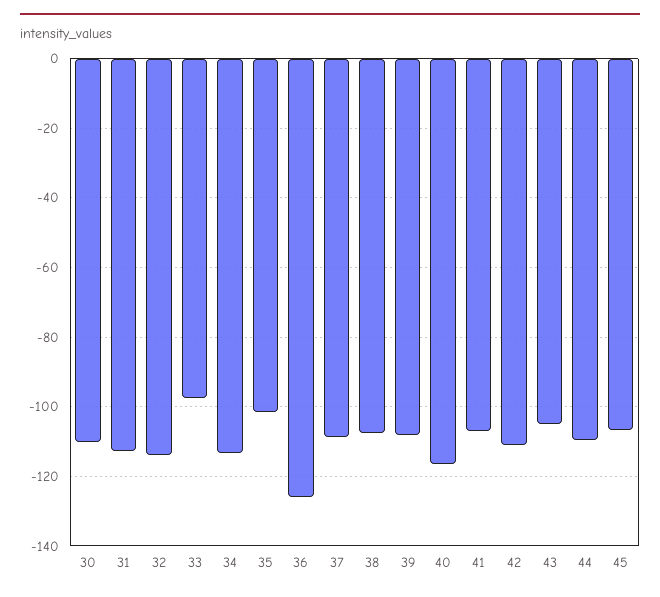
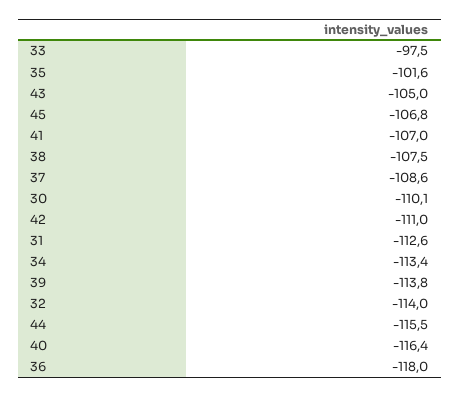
  {
    "30": -110.1,
    "31": -112.6,
    "32": -114,
    "33": -97.5,
    "34": -113.4,
    "35": -101.6,
-   "36": -126,
+   "36": -118,
    "37": -108.6,
    "38": -107.5,
-   "39": -108,
+   "39": -113.8,
    "40": -116.4,
    "41": -107,
    "42": -111,
    "43": -105,
-   "44": -110,
+   "44": -115.5,
    "45": -106.8
  }

